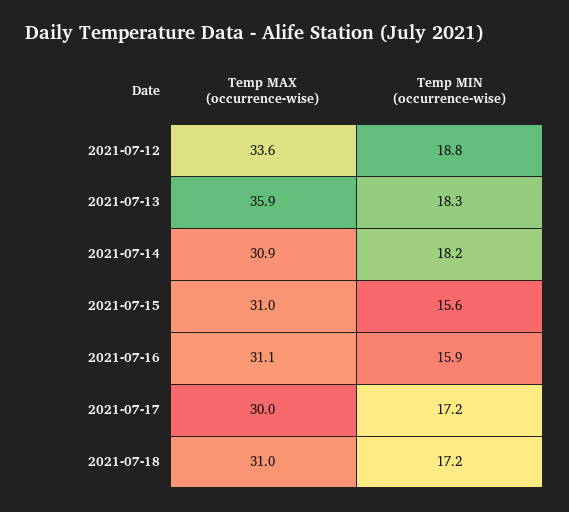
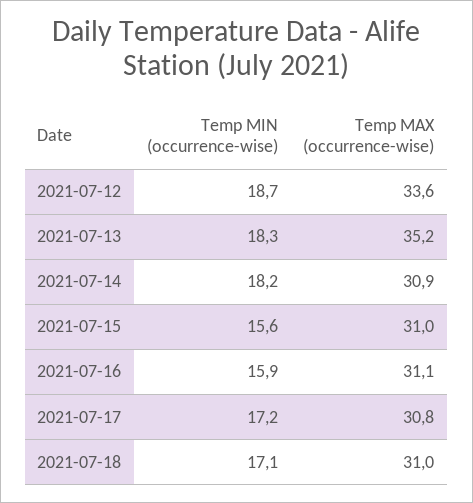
  {
    "Temp MAX (occurrence-wise)": {
      "2021-07-12": 33.6,
-     "2021-07-13": 35.9,
+     "2021-07-13": 35.2,
      "2021-07-14": 30.9,
      "2021-07-15": 31,
      "2021-07-16": 31.1,
-     "2021-07-17": 30,
+     "2021-07-17": 30.8,
      "2021-07-18": 31
    },
    "Temp MIN (occurrence-wise)": {
-     "2021-07-12": 18.8,
+     "2021-07-12": 18.7,
      "2021-07-13": 18.3,
      "2021-07-14": 18.2,
      "2021-07-15": 15.6,
      "2021-07-16": 15.9,
      "2021-07-17": 17.2,
-     "2021-07-18": 17.2
+     "2021-07-18": 17.1
    }
  }

